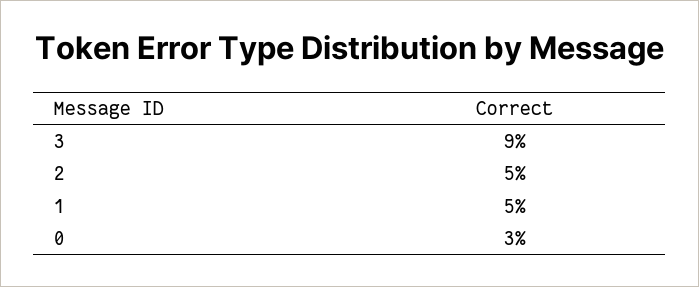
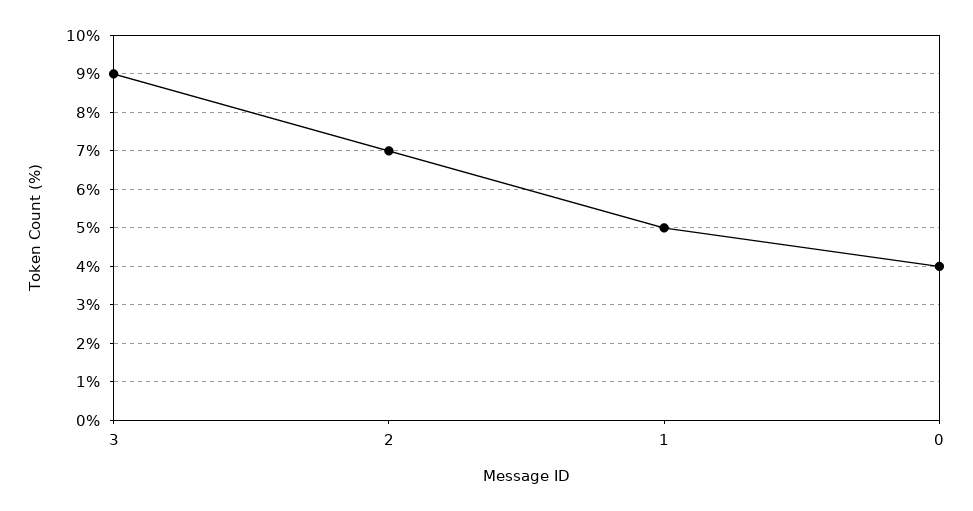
  {
    "3": 9,
-   "2": 5,
+   "2": 7,
    "1": 5,
-   "0": 3
+   "0": 4
  }

